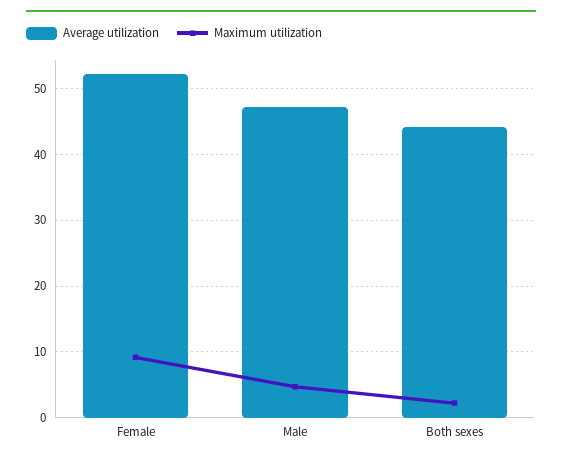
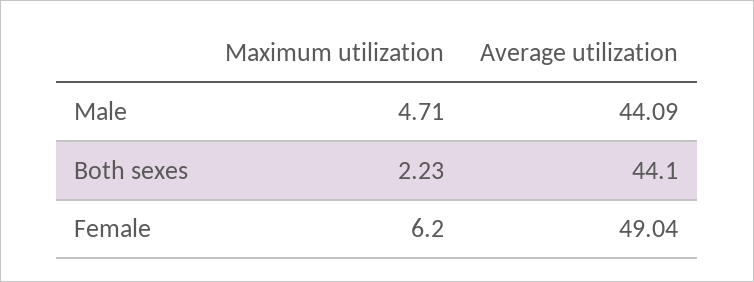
  {
    "Average utilization": {
-     "Female": 52,
+     "Female": 49.04,
-     "Male": 47,
+     "Male": 44.09,
      "Both sexes": 44.1
    },
    "Maximum utilization": {
-     "Female": 9,
+     "Female": 6.2,
      "Male": 4.71,
      "Both sexes": 2.23
    }
  }

